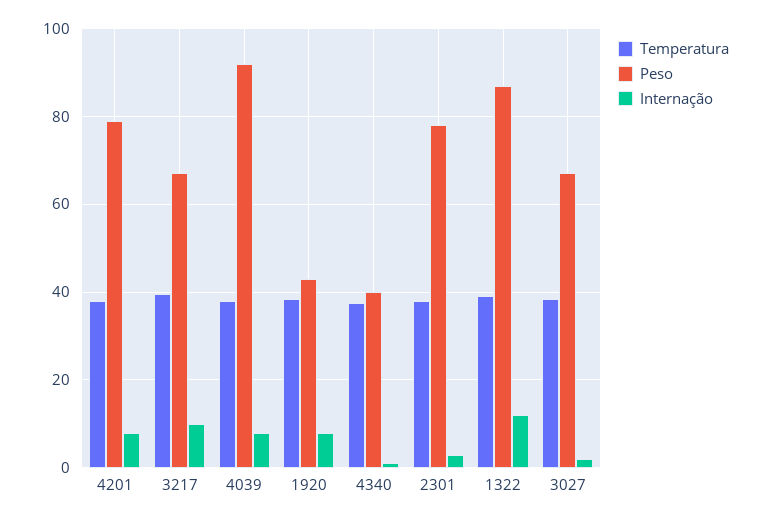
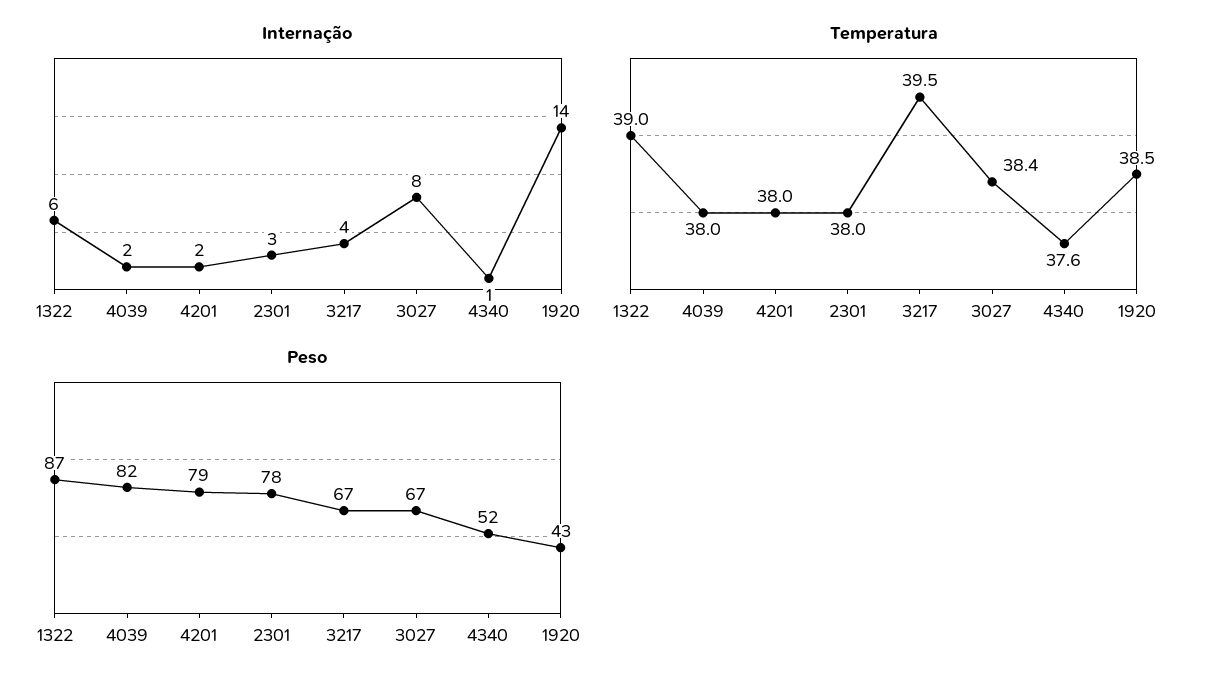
  {
    "Temperatura": {
      "4201": 38,
      "3217": 39.5,
      "4039": 38,
      "1920": 38.5,
      "4340": 37.6,
      "2301": 38,
      "1322": 39,
      "3027": 38.4
    },
    "Peso": {
      "4201": 79,
      "3217": 67,
-     "4039": 92,
+     "4039": 82,
      "1920": 43,
-     "4340": 40,
+     "4340": 52,
      "2301": 78,
      "1322": 87,
      "3027": 67
    },
    "Internação": {
-     "4201": 8,
+     "4201": 2,
-     "3217": 10,
+     "3217": 4,
-     "4039": 8,
+     "4039": 2,
-     "1920": 8,
+     "1920": 14,
      "4340": 1,
      "2301": 3,
-     "1322": 12,
+     "1322": 6,
-     "3027": 2
+     "3027": 8
    }
  }

